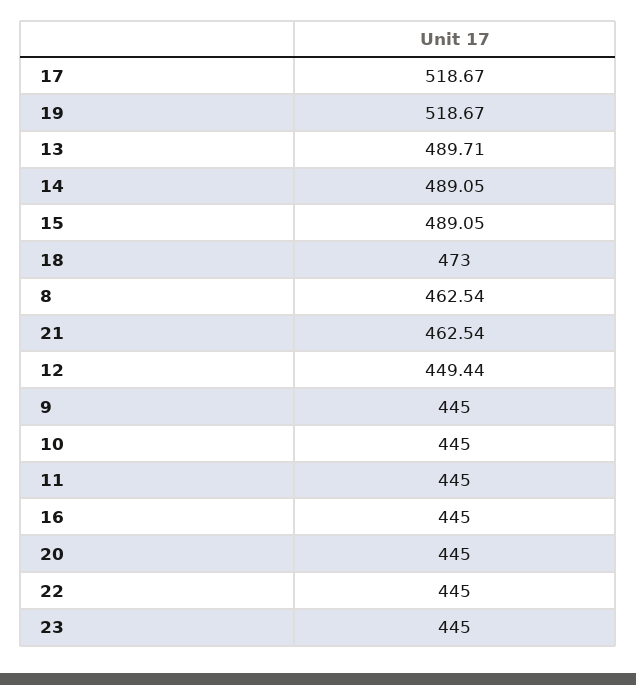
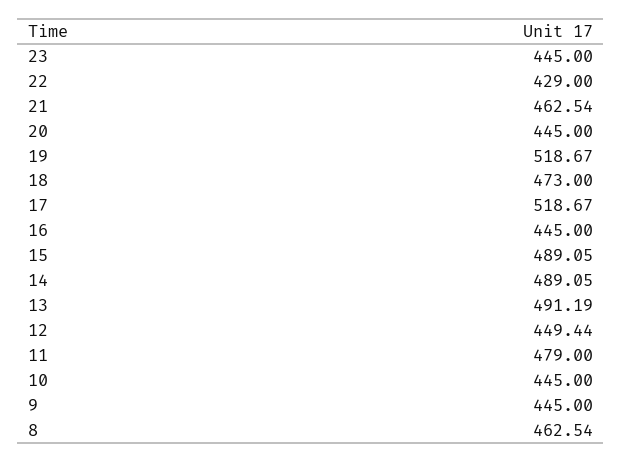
  {
    "17": 518.67,
    "19": 518.67,
-   "13": 489.71,
+   "13": 491.19,
    "14": 489.05,
    "15": 489.05,
    "18": 473,
    "8": 462.54,
    "21": 462.54,
    "12": 449.44,
    "9": 445,
    "10": 445,
-   "11": 445,
+   "11": 479,
    "16": 445,
    "20": 445,
-   "22": 445,
+   "22": 429,
    "23": 445
  }

